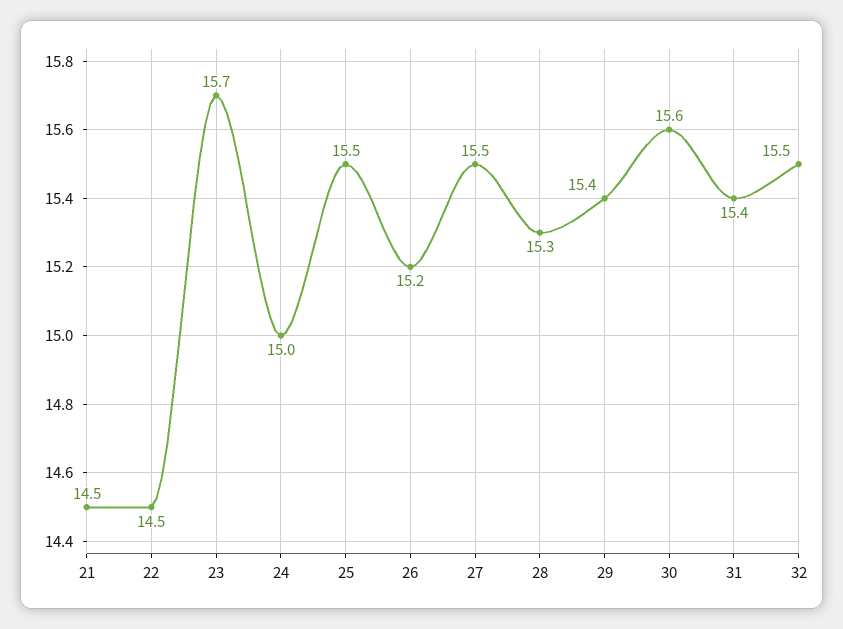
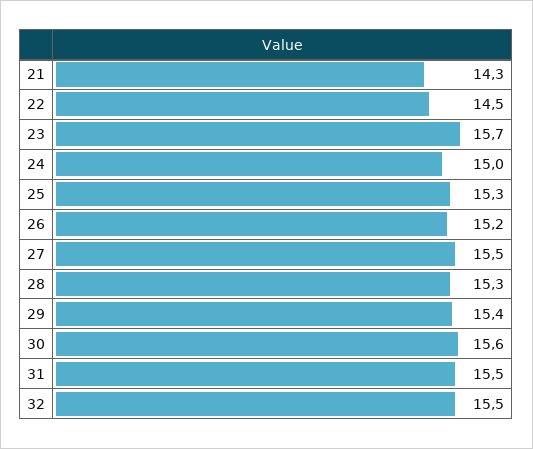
  {
-   "21": 14.5,
+   "21": 14.3,
    "22": 14.5,
    "23": 15.7,
    "24": 15,
-   "25": 15.5,
+   "25": 15.3,
    "26": 15.2,
    "27": 15.5,
    "28": 15.3,
    "29": 15.4,
    "30": 15.6,
-   "31": 15.4,
+   "31": 15.5,
    "32": 15.5
  }

